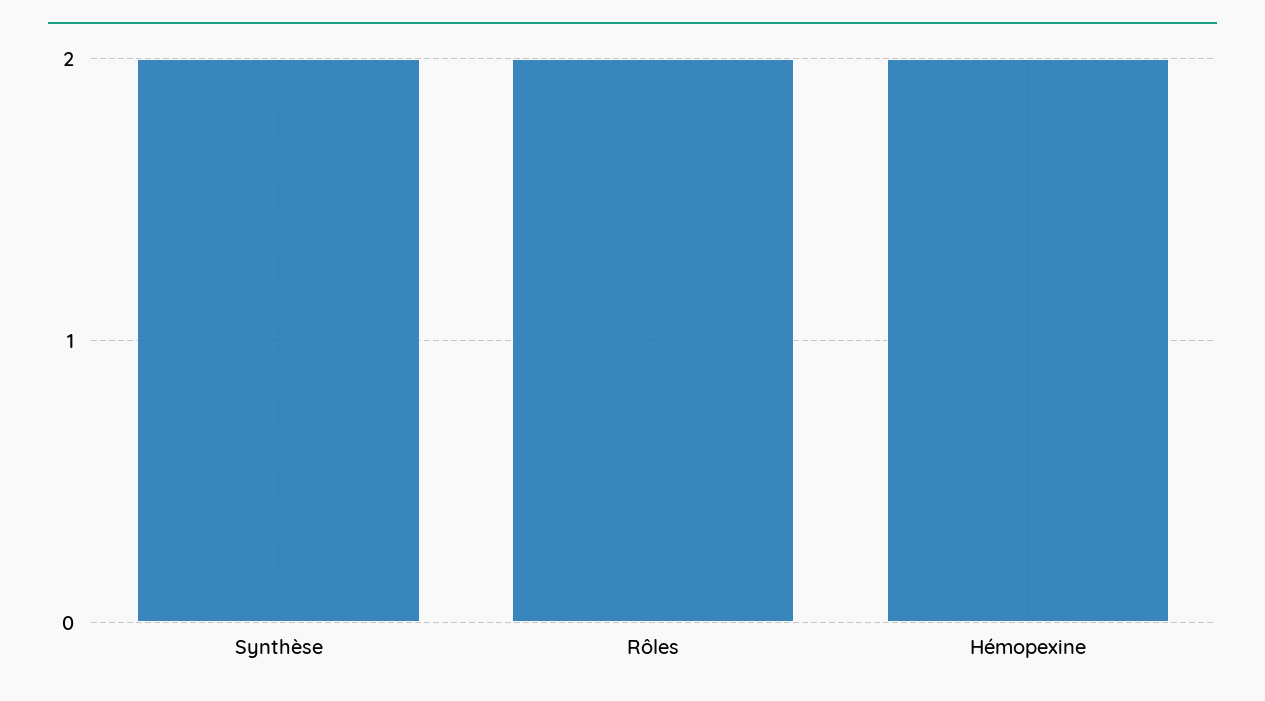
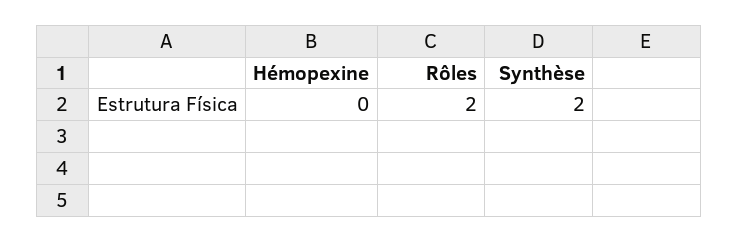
  {
    "Synthèse": 2,
    "Rôles": 2,
-   "Hémopexine": 2
+   "Hémopexine": 0
  }

